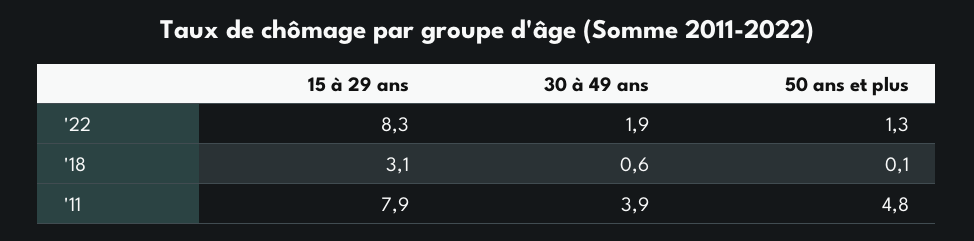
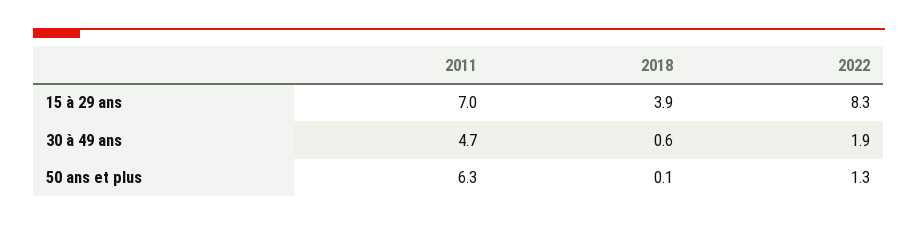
  {
    "15 à 29 ans": {
      "'22": 8.3,
-     "'18": 3.1,
+     "'18": 3.9,
-     "'11": 7.9
+     "'11": 7
    },
    "30 à 49 ans": {
      "'22": 1.9,
      "'18": 0.6,
-     "'11": 3.9
+     "'11": 4.7
    },
    "50 ans et plus": {
      "'22": 1.3,
      "'18": 0.1,
-     "'11": 4.8
+     "'11": 6.3
    }
  }

